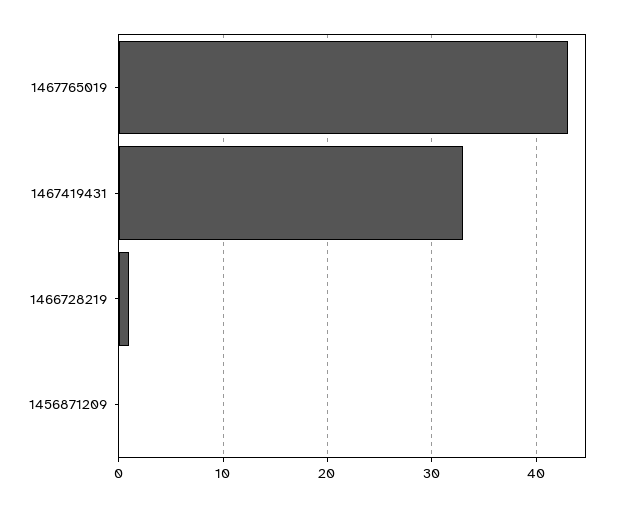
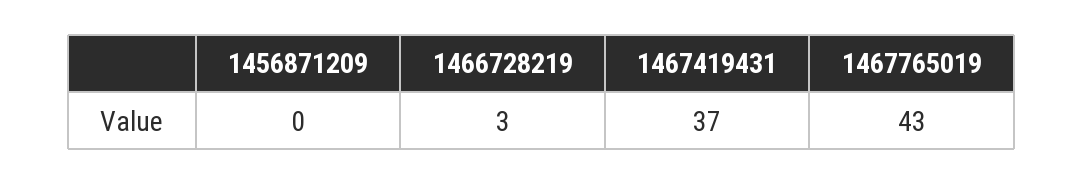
  {
    "1467765019": 43,
-   "1467419431": 33,
+   "1467419431": 37,
-   "1466728219": 1,
+   "1466728219": 3,
    "1456871209": 0
  }

